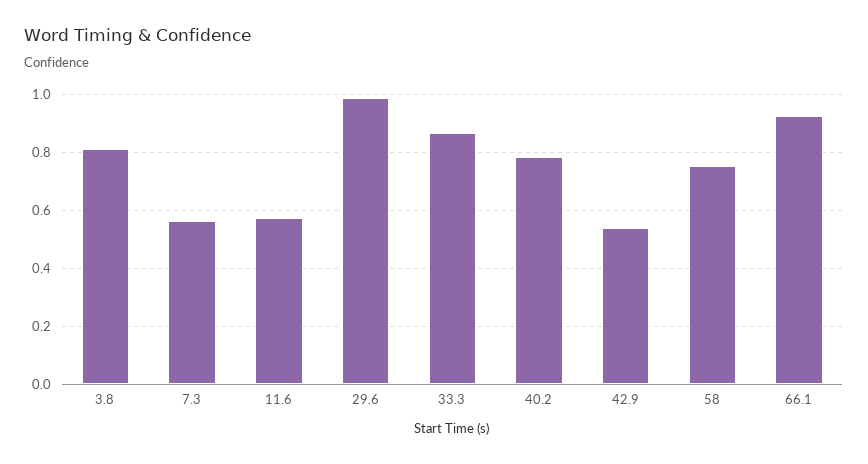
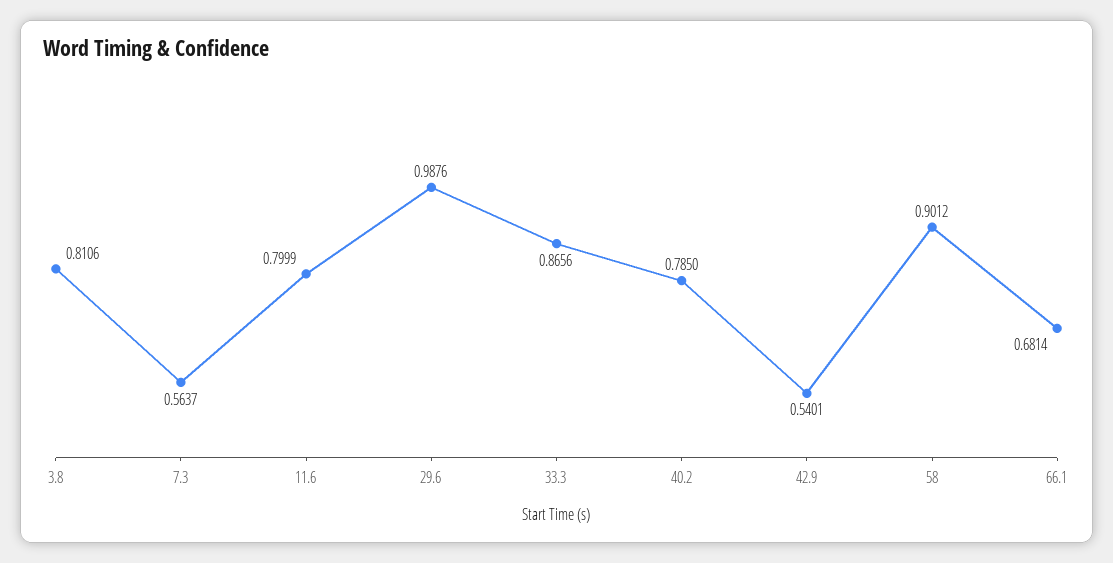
  {
    "3.8": 0.8106,
    "7.3": 0.5637,
-   "11.6": 0.575,
+   "11.6": 0.7999,
    "29.6": 0.9876,
    "33.3": 0.8656,
    "40.2": 0.785,
    "42.9": 0.5401,
-   "58": 0.75,
+   "58": 0.9012,
-   "66.1": 0.925
+   "66.1": 0.6814
  }

